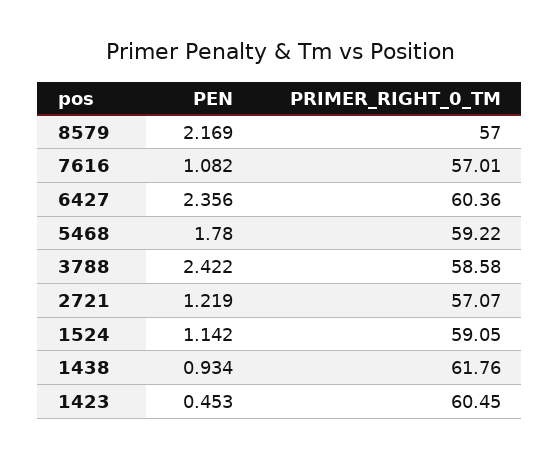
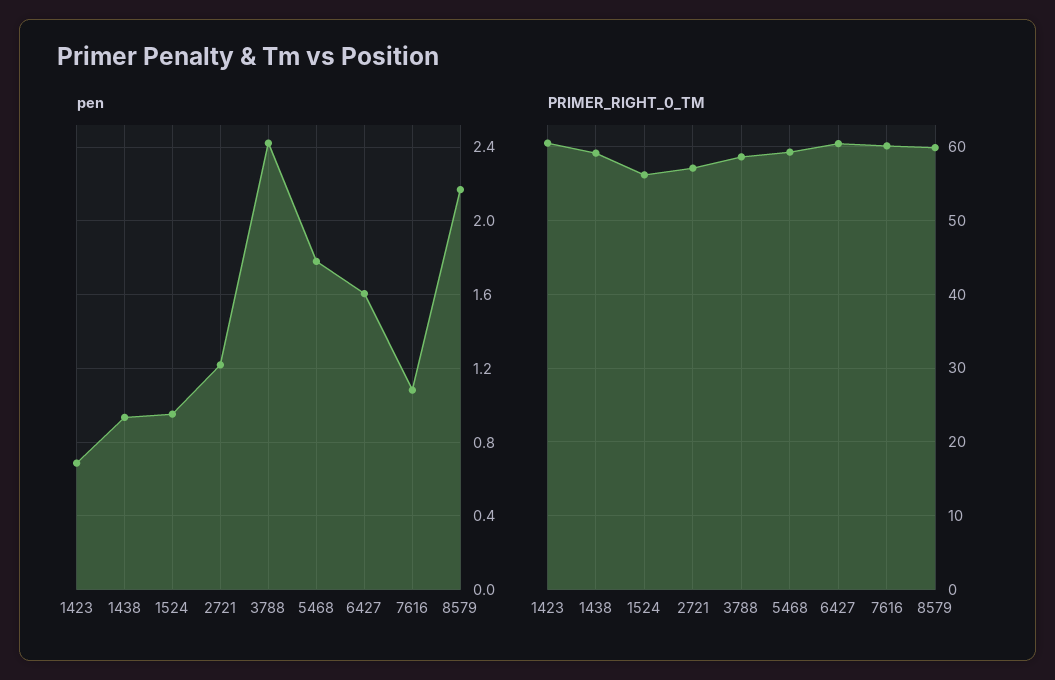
  {
    "PEN": {
      "8579": 2.169,
      "7616": 1.082,
-     "6427": 2.356,
+     "6427": 1.6,
      "5468": 1.78,
      "3788": 2.422,
      "2721": 1.219,
-     "1524": 1.142,
+     "1524": 0.95,
      "1438": 0.934,
-     "1423": 0.453
+     "1423": 0.7
    },
    "PRIMER_RIGHT_0_TM": {
-     "8579": 57,
+     "8579": 60,
-     "7616": 57.01,
+     "7616": 60,
      "6427": 60.36,
      "5468": 59.22,
      "3788": 58.58,
      "2721": 57.07,
-     "1524": 59.05,
+     "1524": 56,
-     "1438": 61.76,
+     "1438": 59,
      "1423": 60.45
    }
  }

